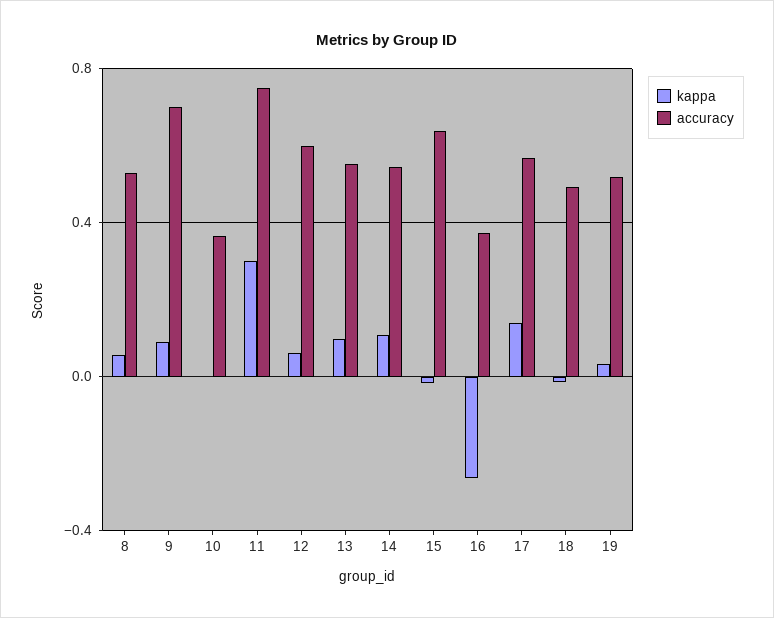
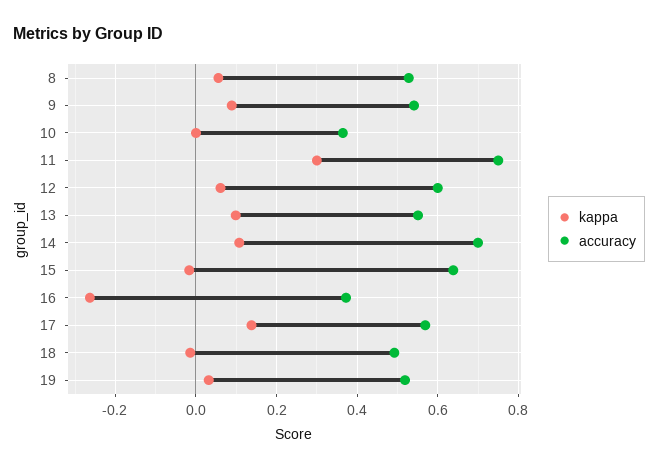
  {
    "kappa": {
      "8": 0.06,
      "9": 0.08,
      "10": 0,
      "11": 0.3,
      "12": 0.06,
      "13": 0.1,
      "14": 0.1,
      "15": -0.02,
      "16": -0.26,
      "17": 0.14,
      "18": -0.02,
      "19": 0.04
    },
    "accuracy": {
      "8": 0.52,
-     "9": 0.7,
+     "9": 0.54,
      "10": 0.36,
      "11": 0.76,
      "12": 0.6,
      "13": 0.56,
-     "14": 0.55,
+     "14": 0.7,
      "15": 0.64,
      "16": 0.38,
      "17": 0.56,
      "18": 0.5,
      "19": 0.52
    }
  }

